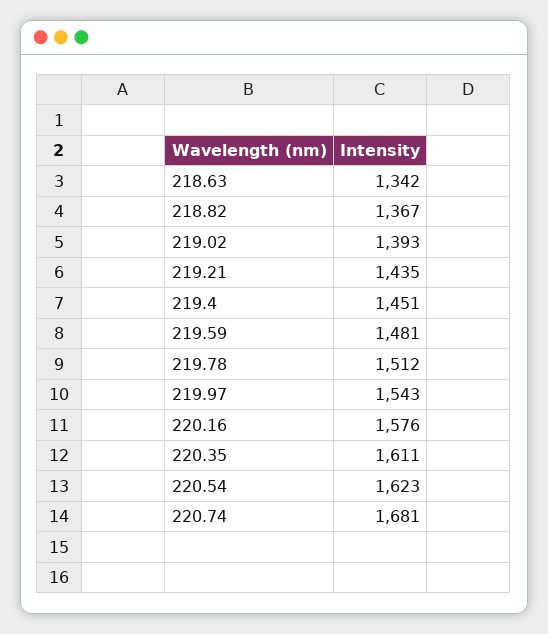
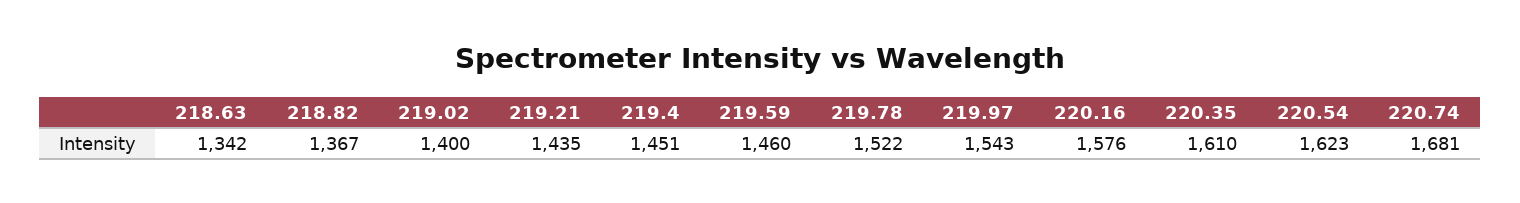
  {
    "218.63": 1342,
    "218.82": 1367,
-   "219.02": 1393,
+   "219.02": 1400,
    "219.21": 1435,
    "219.4": 1451,
-   "219.59": 1481,
+   "219.59": 1460,
-   "219.78": 1512,
+   "219.78": 1522,
    "219.97": 1543,
    "220.16": 1576,
-   "220.35": 1611,
+   "220.35": 1610,
    "220.54": 1623,
    "220.74": 1681
  }

